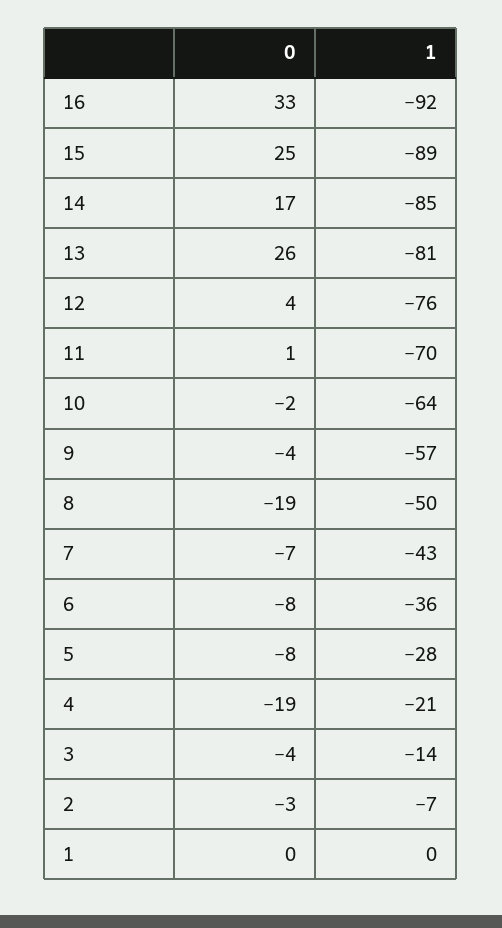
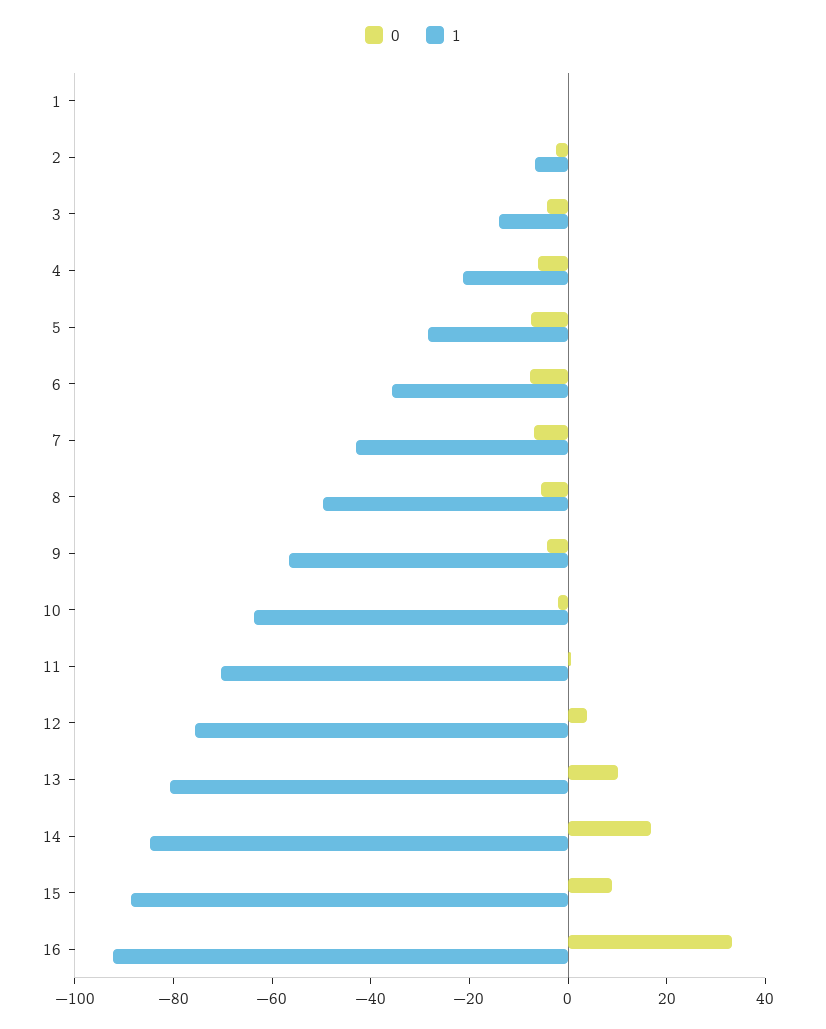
  {
    "0": {
      "16": 33,
-     "15": 25,
+     "15": 10,
      "14": 17,
-     "13": 26,
+     "13": 10,
      "12": 4,
      "11": 1,
      "10": -2,
      "9": -4,
-     "8": -19,
+     "8": -5,
      "7": -7,
      "6": -8,
      "5": -8,
-     "4": -19,
+     "4": -5,
      "3": -4,
      "2": -3,
      "1": 0
    },
    "1": {
      "16": -92,
      "15": -89,
      "14": -85,
      "13": -81,
      "12": -76,
      "11": -70,
      "10": -64,
      "9": -57,
      "8": -50,
      "7": -43,
      "6": -36,
      "5": -28,
      "4": -21,
      "3": -14,
      "2": -7,
      "1": 0
    }
  }

